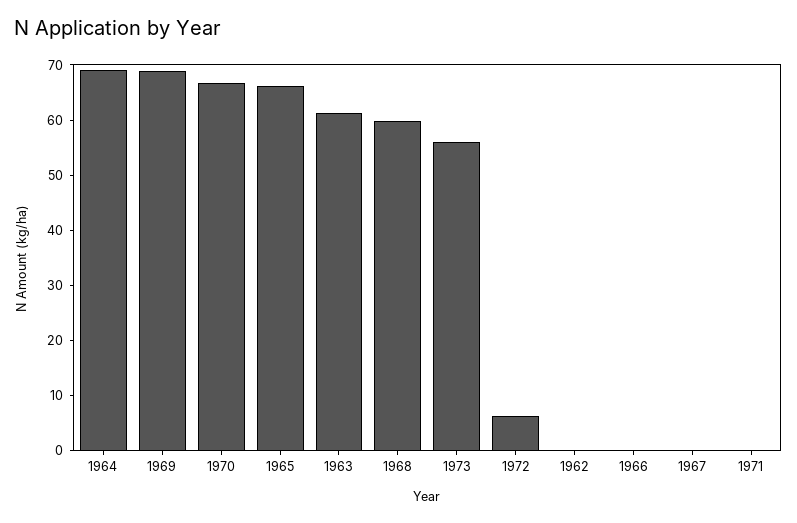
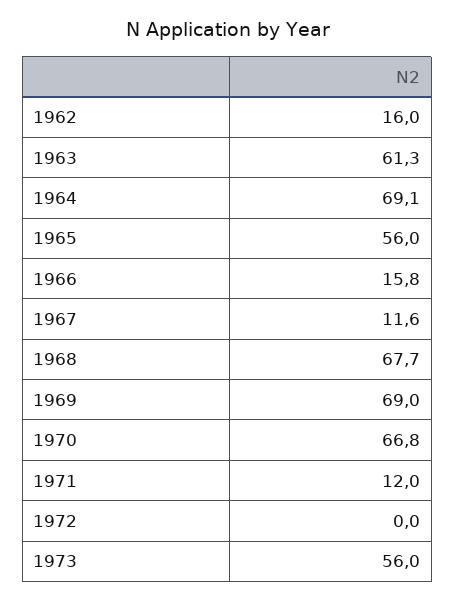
  {
    "1964": 69.1,
    "1969": 69,
    "1970": 66.8,
-   "1965": 66,
+   "1965": 56,
    "1963": 61.3,
-   "1968": 60,
+   "1968": 67.7,
    "1973": 56,
-   "1972": 6,
+   "1972": 0,
-   "1962": 0,
+   "1962": 16,
-   "1966": 0,
+   "1966": 15.8,
-   "1967": 0,
+   "1967": 11.6,
-   "1971": 0
+   "1971": 12
  }

